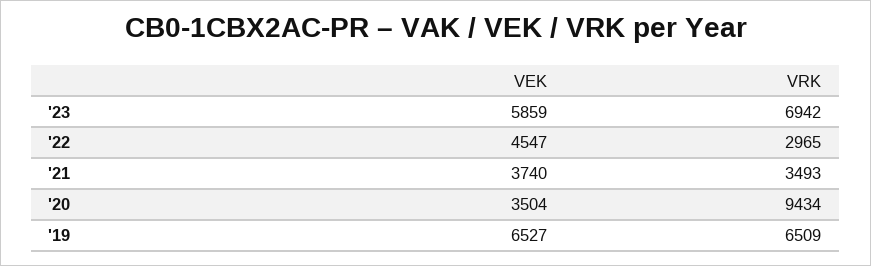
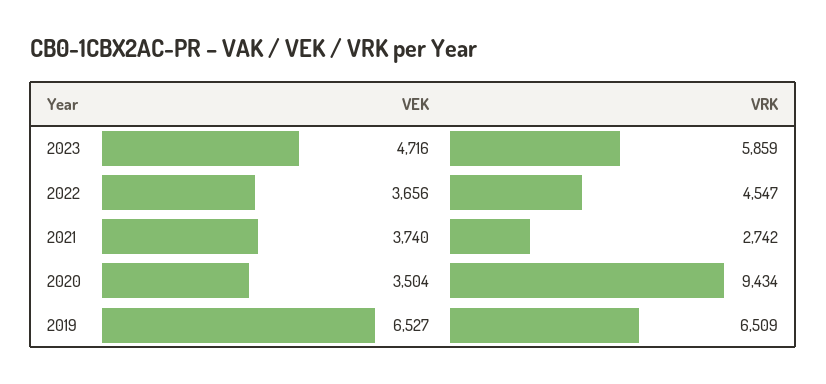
  {
    "VEK": {
-     "'23": 5859,
+     "'23": 4716,
-     "'22": 4547,
+     "'22": 3656,
      "'21": 3740,
      "'20": 3504,
      "'19": 6527
    },
    "VRK": {
-     "'23": 6942,
+     "'23": 5859,
-     "'22": 2965,
+     "'22": 4547,
-     "'21": 3493,
+     "'21": 2742,
      "'20": 9434,
      "'19": 6509
    }
  }

